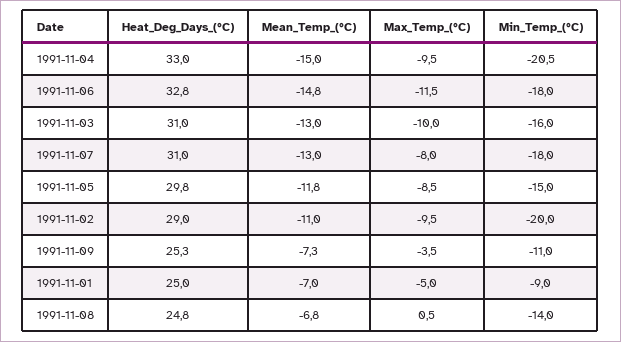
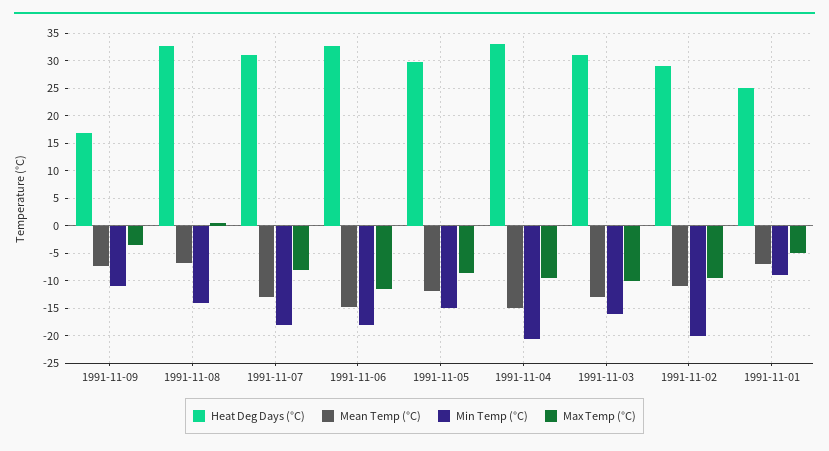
  {
    "Heat_Deg_Days_(°C)": {
      "1991-11-04": 33,
      "1991-11-06": 32.8,
      "1991-11-03": 31,
      "1991-11-07": 31,
      "1991-11-05": 29.8,
      "1991-11-02": 29,
-     "1991-11-09": 25.3,
+     "1991-11-09": 17.5,
      "1991-11-01": 25,
-     "1991-11-08": 24.8
+     "1991-11-08": 32.5
    },
    "Mean_Temp_(°C)": {
      "1991-11-04": -15,
      "1991-11-06": -14.8,
      "1991-11-03": -13,
      "1991-11-07": -13,
      "1991-11-05": -11.8,
      "1991-11-02": -11,
      "1991-11-09": -7.3,
      "1991-11-01": -7,
      "1991-11-08": -6.8
    },
    "Max_Temp_(°C)": {
      "1991-11-04": -9.5,
      "1991-11-06": -11.5,
      "1991-11-03": -10,
      "1991-11-07": -8,
      "1991-11-05": -8.5,
      "1991-11-02": -9.5,
      "1991-11-09": -3.5,
      "1991-11-01": -5,
      "1991-11-08": 0.5
    },
    "Min_Temp_(°C)": {
      "1991-11-04": -20.5,
      "1991-11-06": -18,
      "1991-11-03": -16,
      "1991-11-07": -18,
      "1991-11-05": -15,
      "1991-11-02": -20,
      "1991-11-09": -11,
      "1991-11-01": -9,
      "1991-11-08": -14
    }
  }

